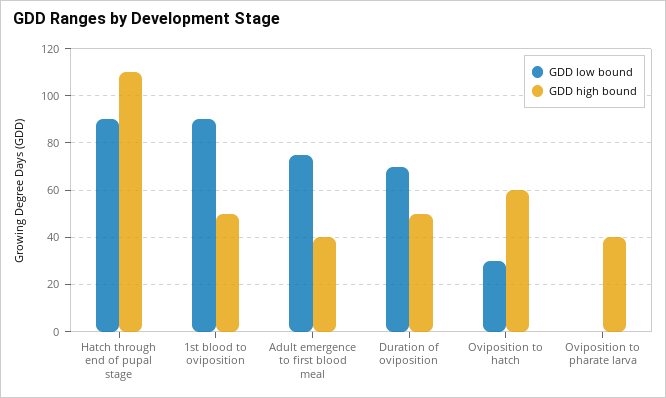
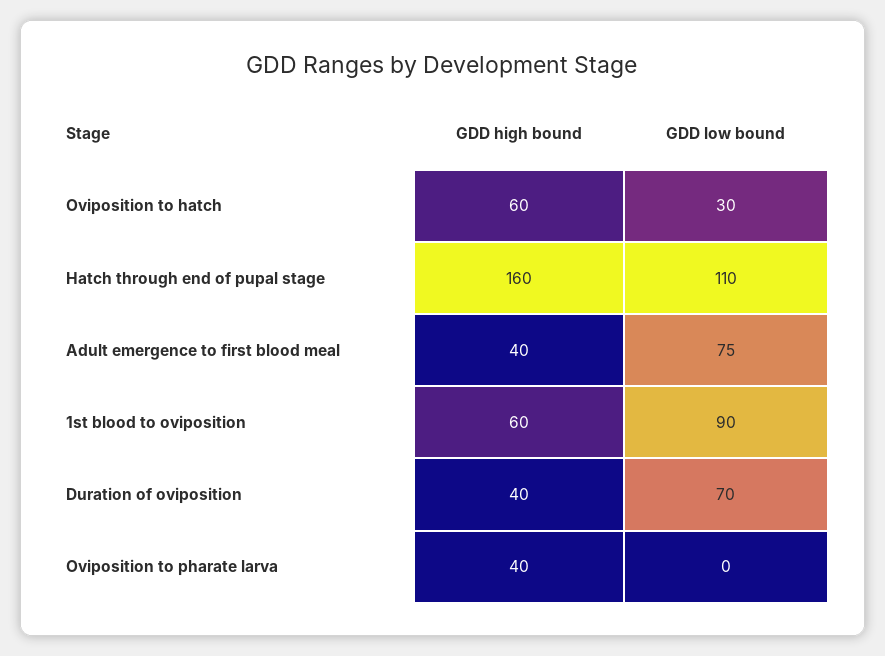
  {
    "GDD low bound": {
-     "Hatch through end of pupal stage": 90,
+     "Hatch through end of pupal stage": 110,
      "1st blood to oviposition": 90,
      "Adult emergence to first blood meal": 75,
      "Duration of oviposition": 70,
      "Oviposition to hatch": 30,
      "Oviposition to pharate larva": 0
    },
    "GDD high bound": {
-     "Hatch through end of pupal stage": 110,
+     "Hatch through end of pupal stage": 160,
-     "1st blood to oviposition": 50,
+     "1st blood to oviposition": 60,
      "Adult emergence to first blood meal": 40,
-     "Duration of oviposition": 50,
+     "Duration of oviposition": 40,
      "Oviposition to hatch": 60,
      "Oviposition to pharate larva": 40
    }
  }

